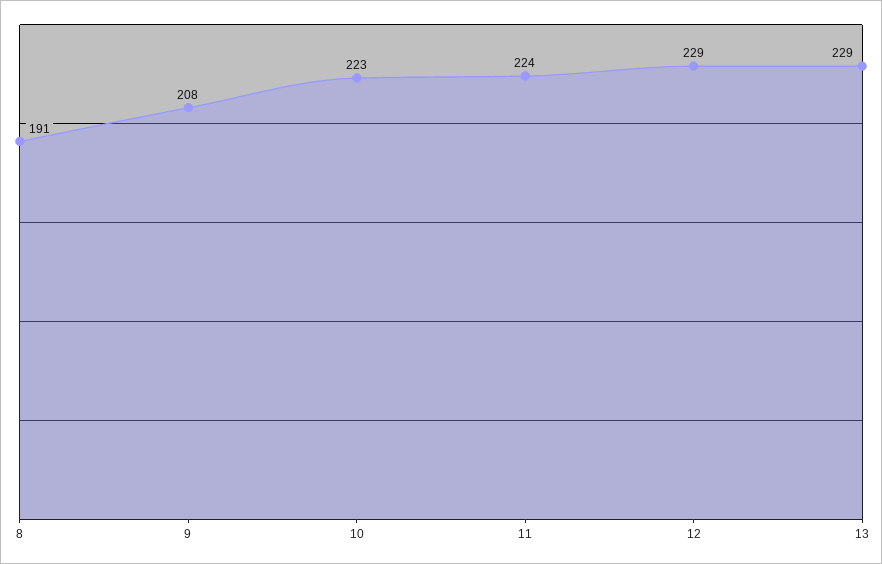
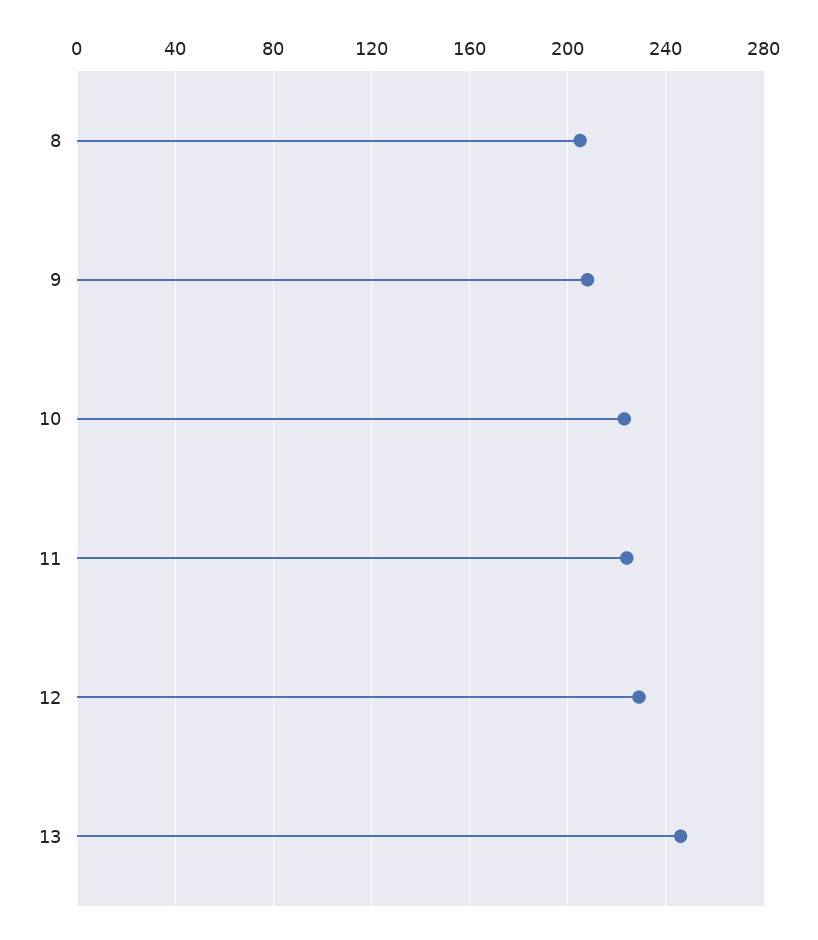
  {
-   "8": 191,
+   "8": 205,
    "9": 208,
    "10": 223,
    "11": 224,
    "12": 229,
-   "13": 229
+   "13": 245
  }

